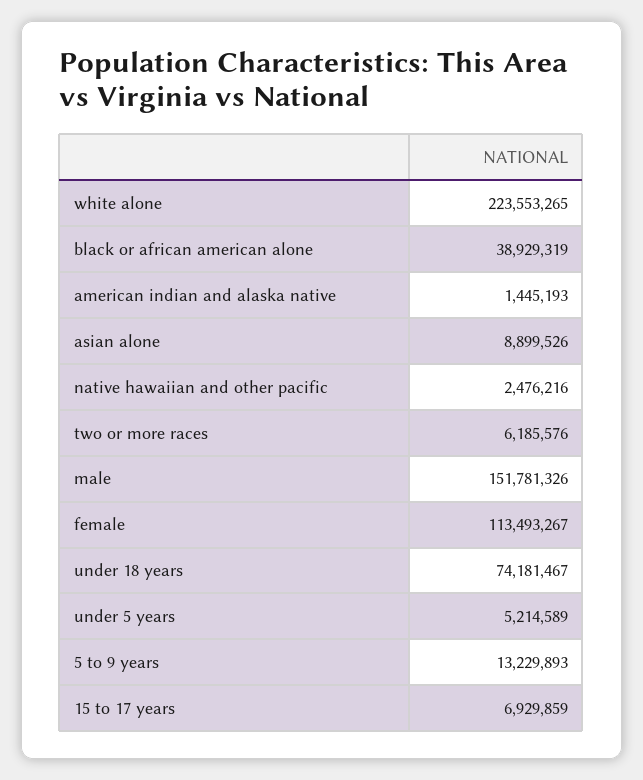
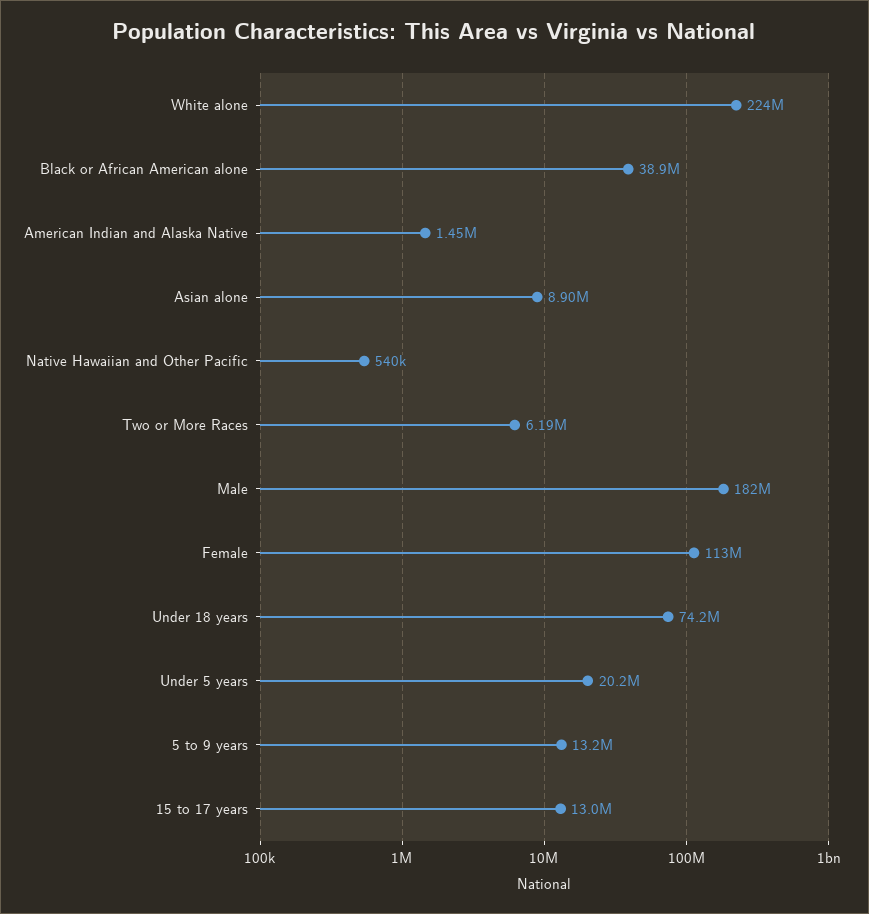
  {
    "white alone": 223553265,
    "black or african american alone": 38929319,
    "american indian and alaska native": 1445193,
    "asian alone": 8899526,
-   "native hawaiian and other pacific": 2476216,
+   "native hawaiian and other pacific": 540000,
    "two or more races": 6185576,
-   "male": 151781326,
+   "male": 182000000,
    "female": 113493267,
    "under 18 years": 74181467,
-   "under 5 years": 5214589,
+   "under 5 years": 20200000,
    "5 to 9 years": 13229893,
-   "15 to 17 years": 6929859
+   "15 to 17 years": 13000000
  }

